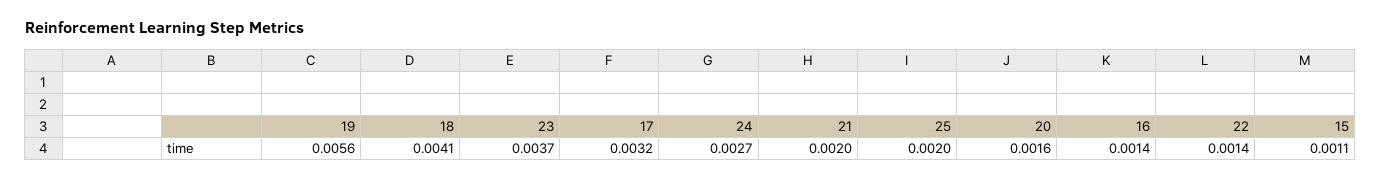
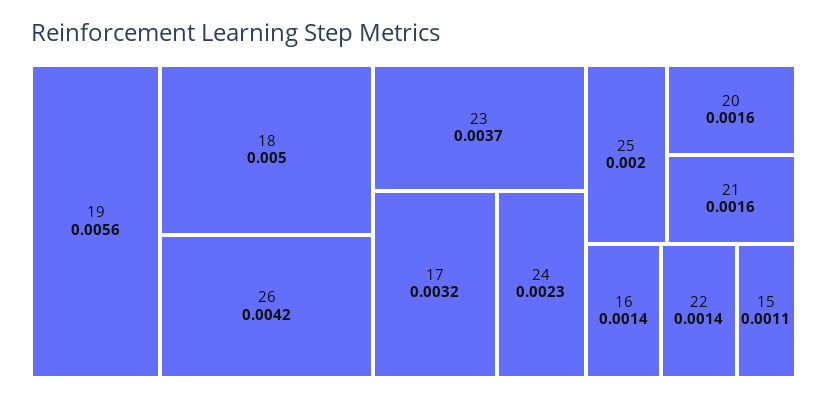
  {
    "19": 0.0056,
-   "18": 0.0041,
+   "18": 0.005,
    "23": 0.0037,
    "17": 0.0032,
-   "24": 0.0027,
+   "24": 0.0023,
-   "21": 0.002,
+   "21": 0.0016,
    "25": 0.002,
    "20": 0.0016,
    "16": 0.0014,
    "22": 0.0014,
-   "15": 0.0011
+   "15": 0.0011,
+   "26": 0.0042
  }

